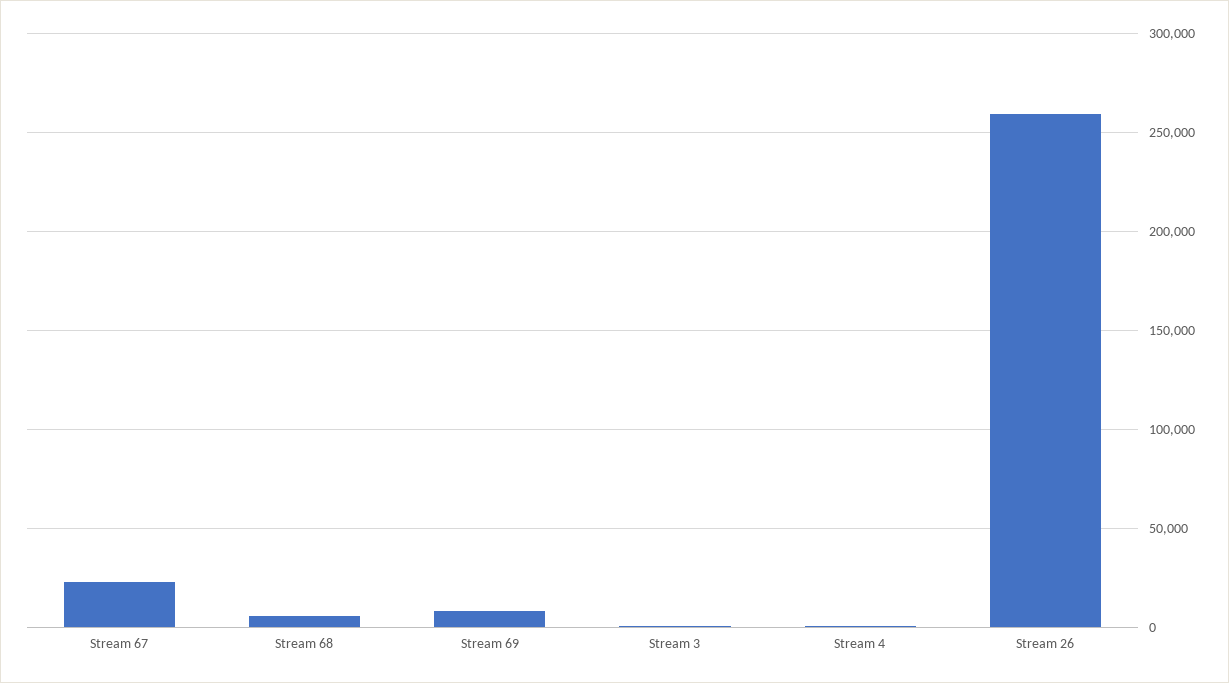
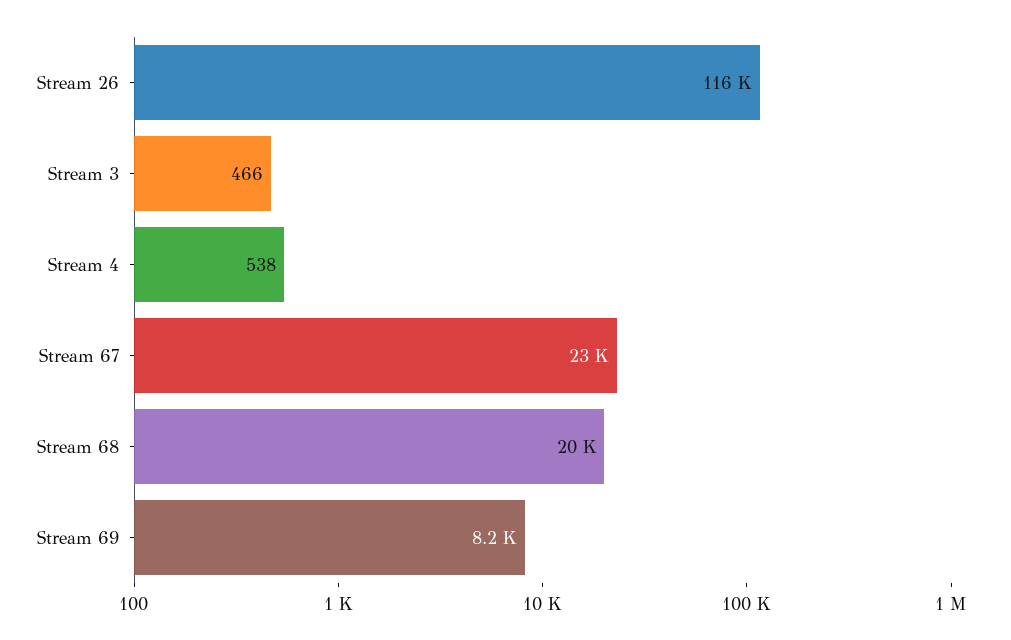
  {
    "Stream 67": 23000,
-   "Stream 68": 5000,
+   "Stream 68": 20000,
    "Stream 69": 8200,
    "Stream 3": 466,
    "Stream 4": 538,
-   "Stream 26": 260000
+   "Stream 26": 116000
  }

